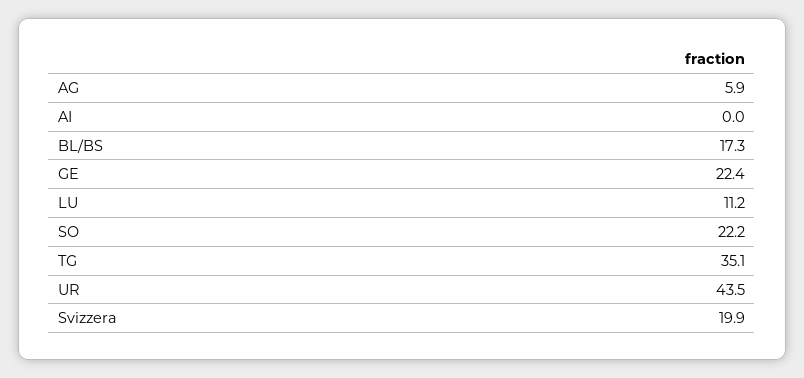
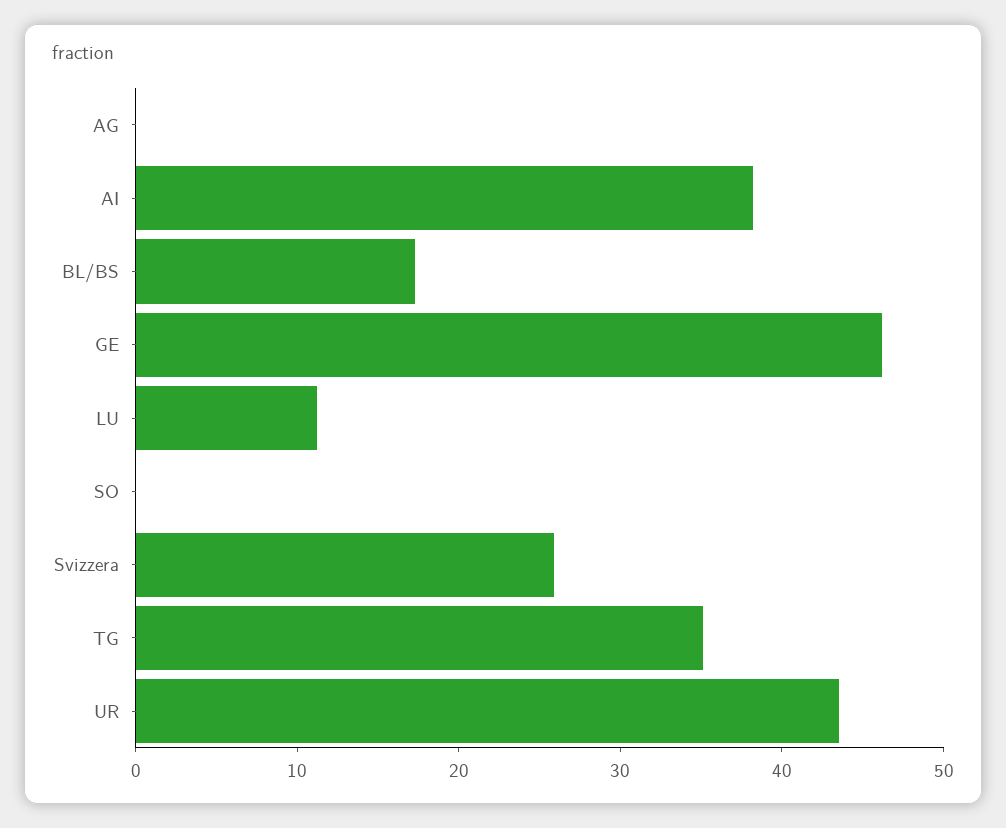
  {
-   "AG": 5.9,
+   "AG": 0,
-   "AI": 0,
+   "AI": 38,
    "BL/BS": 17.3,
-   "GE": 22.4,
+   "GE": 46,
    "LU": 11.2,
-   "SO": 22.2,
+   "SO": 0,
    "TG": 35.1,
    "UR": 43.5,
-   "Svizzera": 19.9
+   "Svizzera": 26
  }

